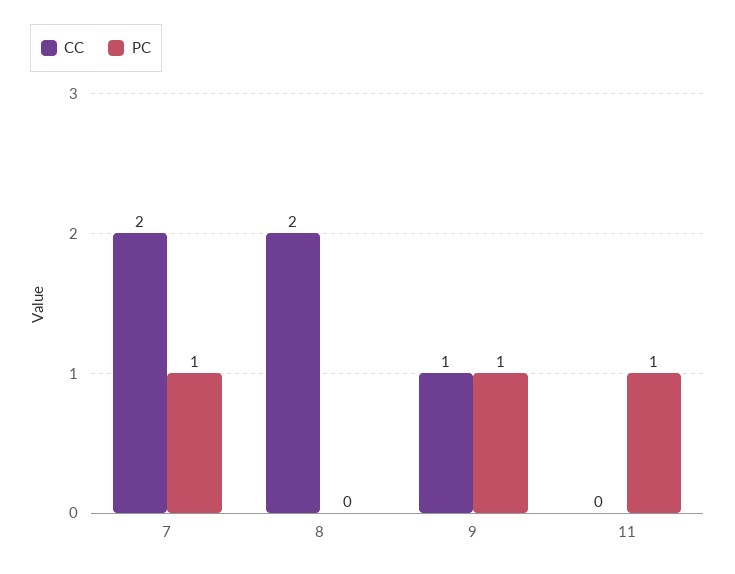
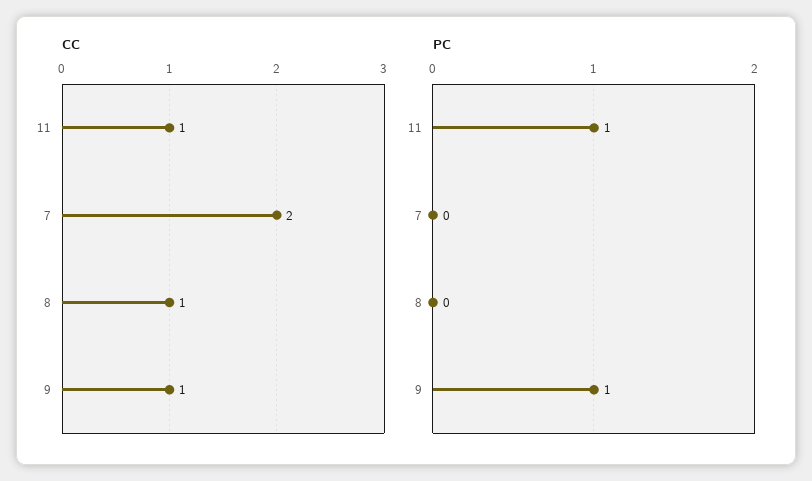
  {
    "CC": {
      "7": 2,
-     "8": 2,
+     "8": 1,
      "9": 1,
-     "11": 0
+     "11": 1
    },
    "PC": {
-     "7": 1,
+     "7": 0,
      "8": 0,
      "9": 1,
      "11": 1
    }
  }

